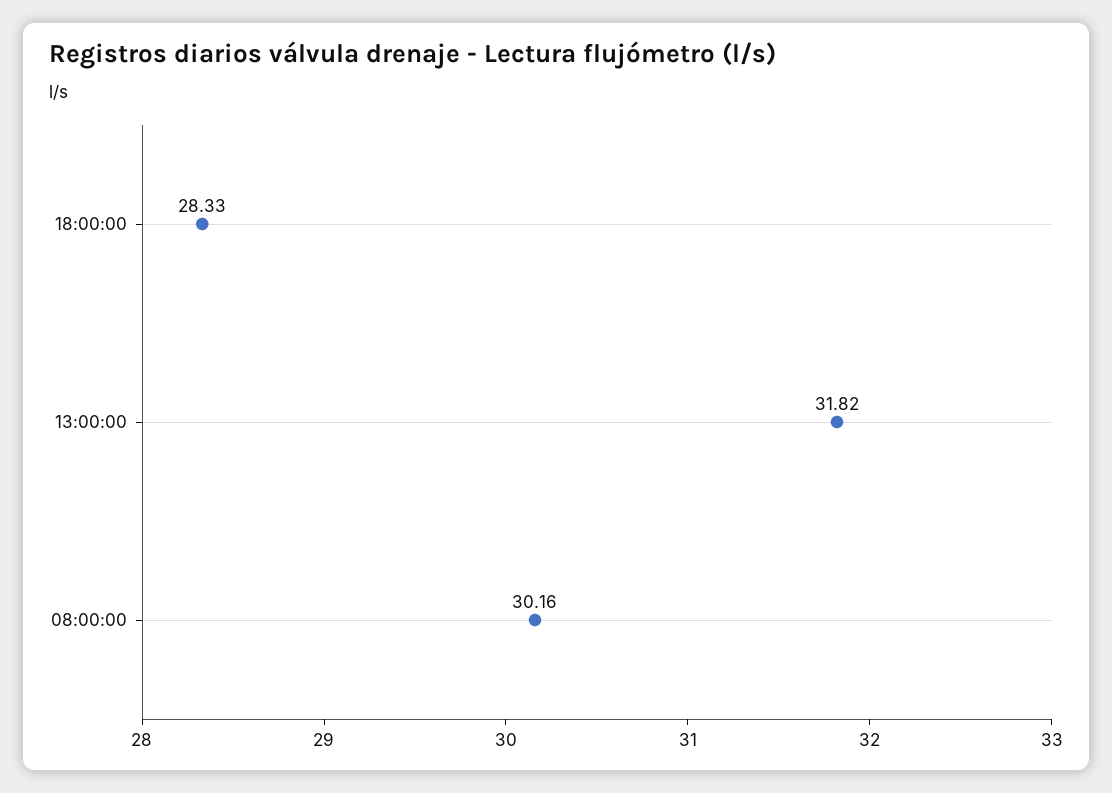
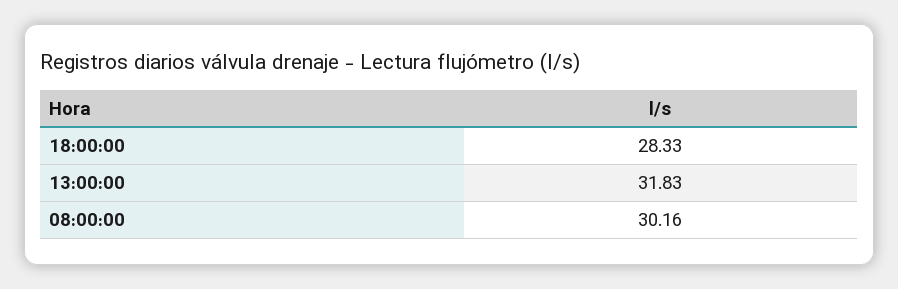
  {
    "18:00:00": 28.33,
-   "13:00:00": 31.82,
+   "13:00:00": 31.83,
    "08:00:00": 30.16
  }

